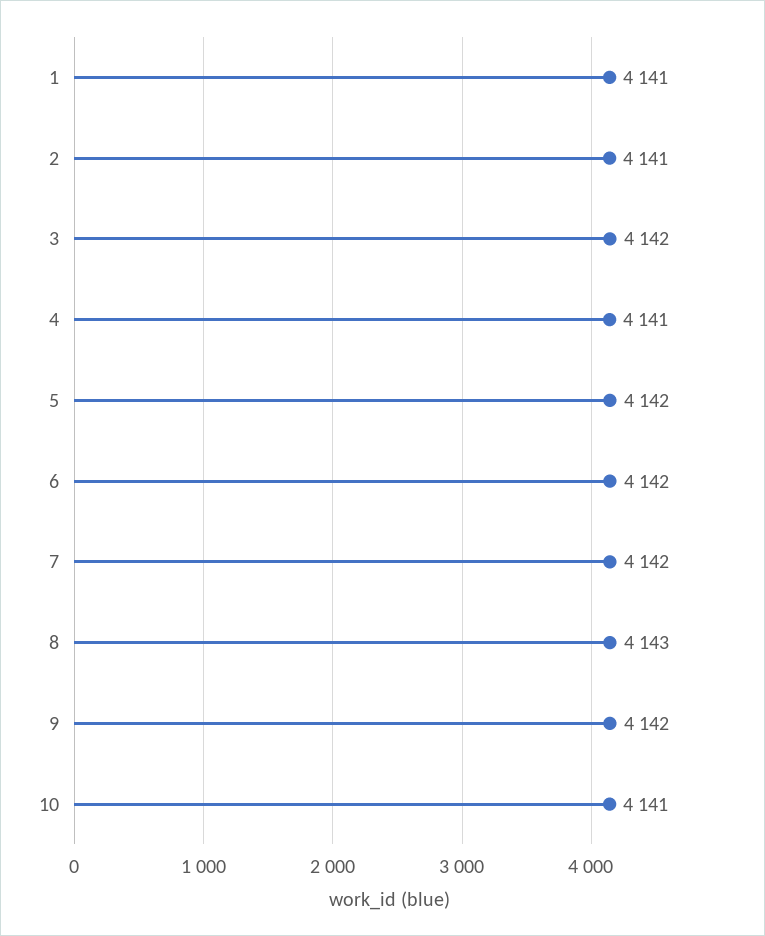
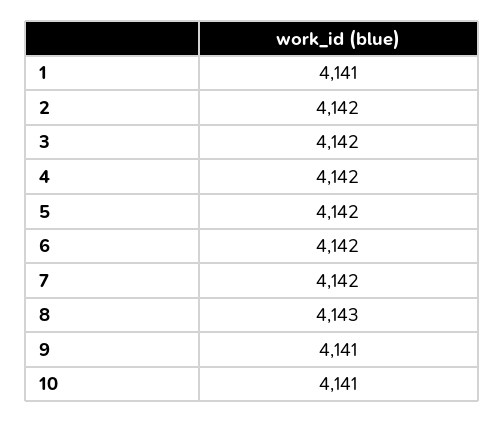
  {
    "1": 4141,
-   "2": 4141,
+   "2": 4142,
    "3": 4142,
-   "4": 4141,
+   "4": 4142,
    "5": 4142,
    "6": 4142,
    "7": 4142,
    "8": 4143,
-   "9": 4142,
+   "9": 4141,
    "10": 4141
  }

